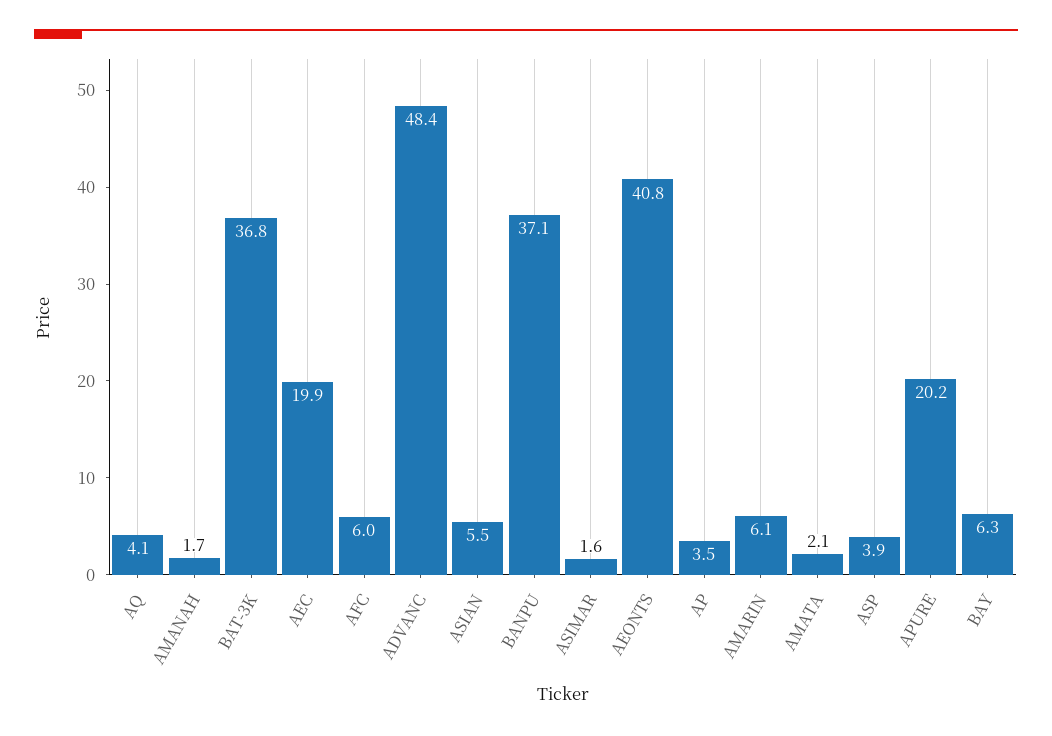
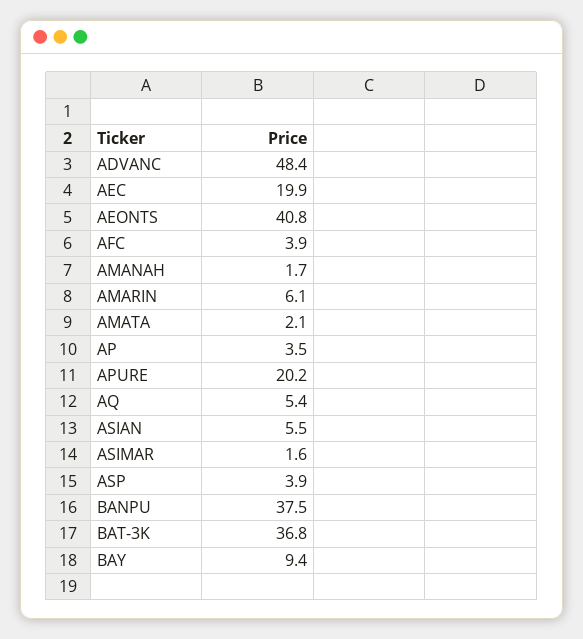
  {
-   "AQ": 4.1,
+   "AQ": 5.4,
    "AMANAH": 1.7,
    "BAT-3K": 36.8,
    "AEC": 19.9,
-   "AFC": 6,
+   "AFC": 3.9,
    "ADVANC": 48.4,
    "ASIAN": 5.5,
-   "BANPU": 37.1,
+   "BANPU": 37.5,
    "ASIMAR": 1.6,
    "AEONTS": 40.8,
    "AP": 3.5,
    "AMARIN": 6.1,
    "AMATA": 2.1,
    "ASP": 3.9,
    "APURE": 20.2,
-   "BAY": 6.3
+   "BAY": 9.4
  }

